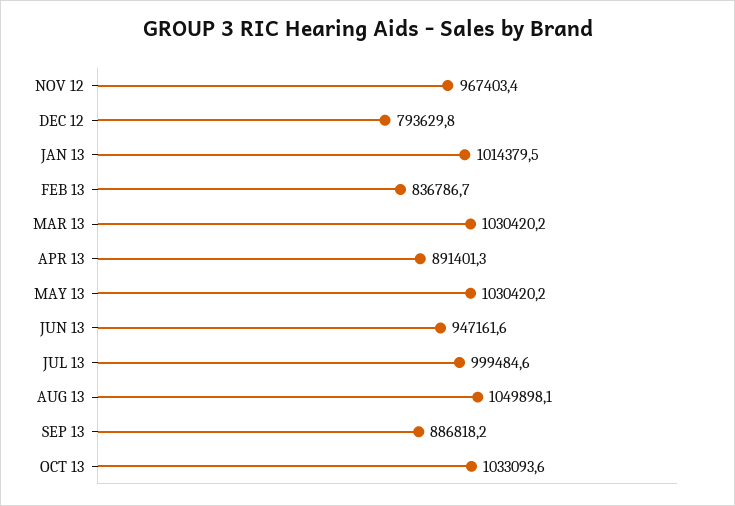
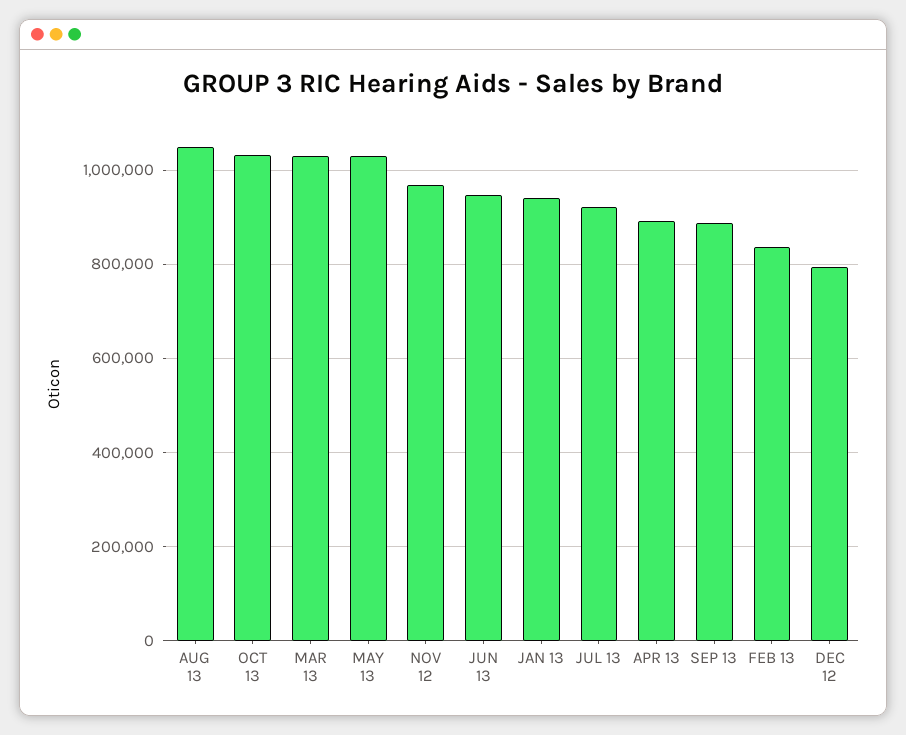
  {
    "NOV 12": 967403.4,
    "DEC 12": 793629.8,
-   "JAN 13": 1014379.5,
+   "JAN 13": 940000,
    "FEB 13": 836786.7,
    "MAR 13": 1030420.2,
    "APR 13": 891401.3,
    "MAY 13": 1030420.2,
    "JUN 13": 947161.6,
-   "JUL 13": 999484.6,
+   "JUL 13": 920000,
    "AUG 13": 1049898.1,
    "SEP 13": 886818.2,
    "OCT 13": 1033093.6
  }

